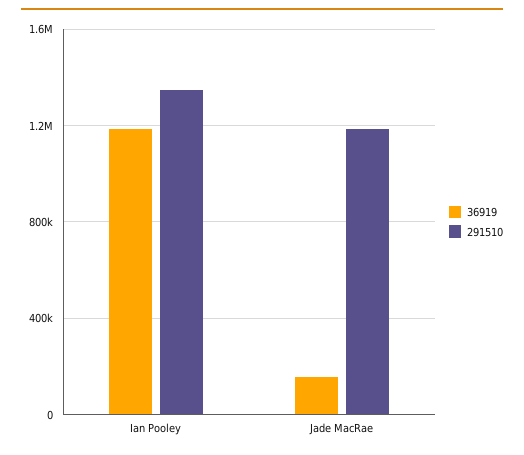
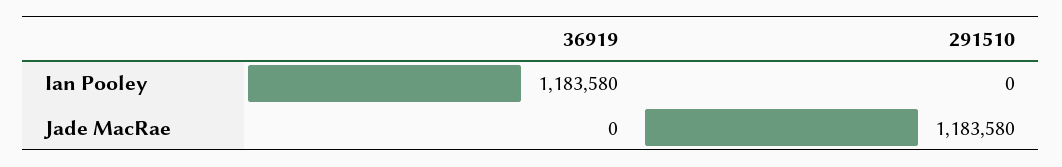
  {
    "36919": {
      "Ian Pooley": 1183580,
-     "Jade MacRae": 150000
+     "Jade MacRae": 0
    },
    "291510": {
-     "Ian Pooley": 1350000,
+     "Ian Pooley": 0,
      "Jade MacRae": 1183580
    }
  }

